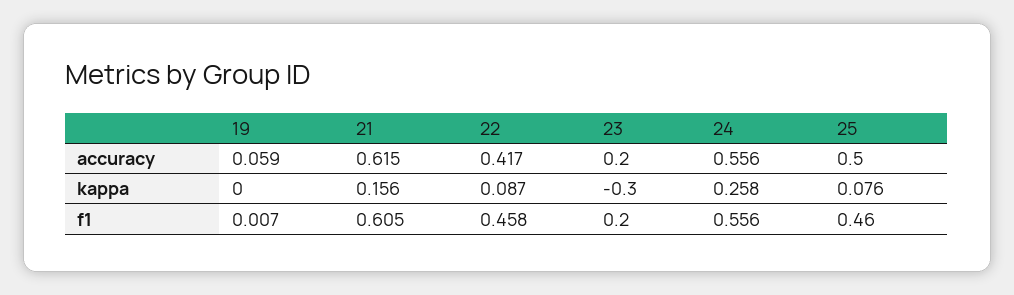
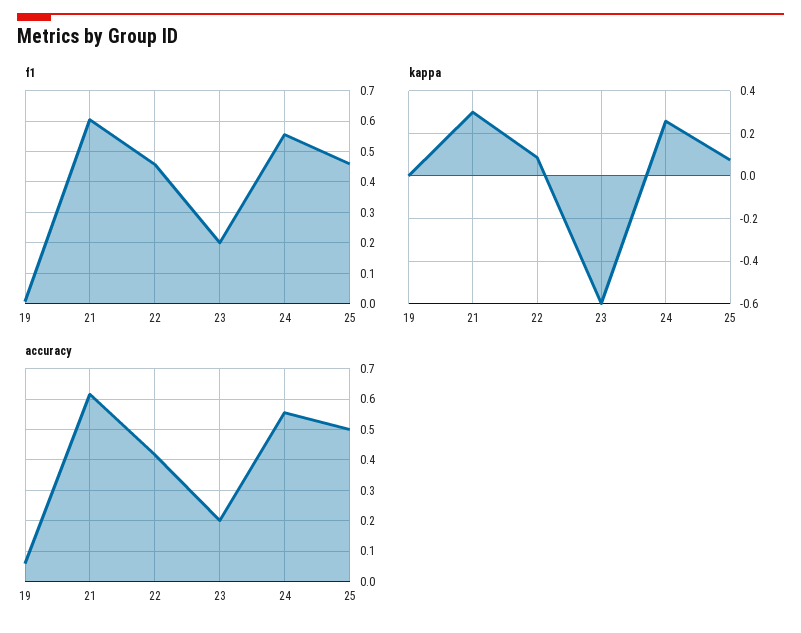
  {
    "accuracy": {
      "19": 0.059,
      "21": 0.615,
      "22": 0.417,
      "23": 0.2,
      "24": 0.556,
      "25": 0.5
    },
    "kappa": {
      "19": 0,
-     "21": 0.156,
+     "21": 0.3,
      "22": 0.087,
-     "23": -0.3,
+     "23": -0.6,
      "24": 0.258,
      "25": 0.076
    },
    "f1": {
      "19": 0.007,
      "21": 0.605,
      "22": 0.458,
      "23": 0.2,
      "24": 0.556,
      "25": 0.46
    }
  }

